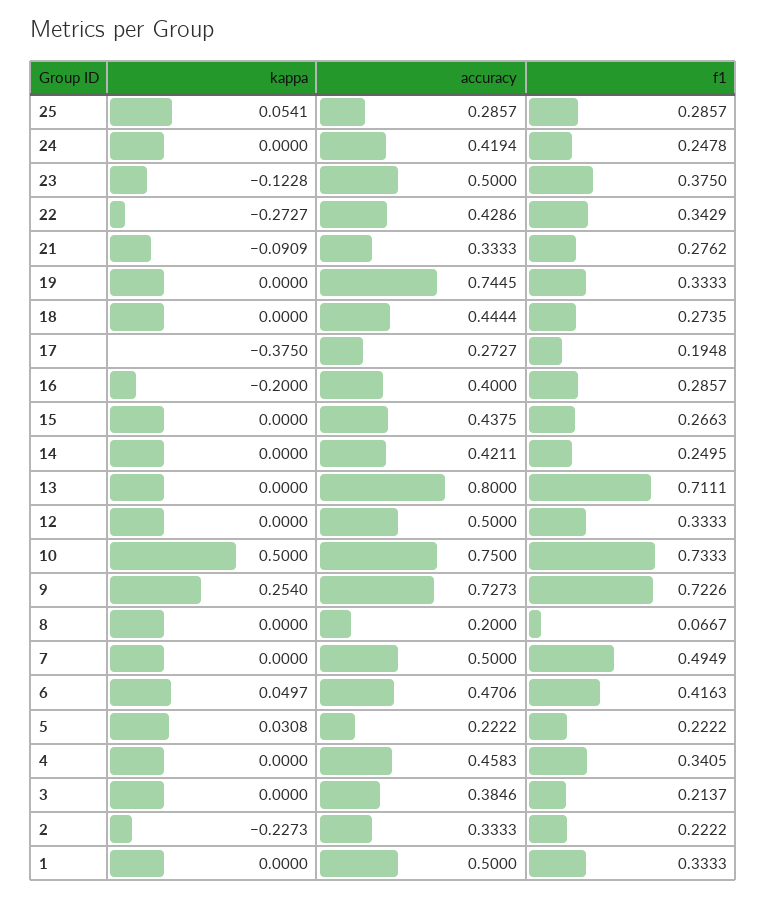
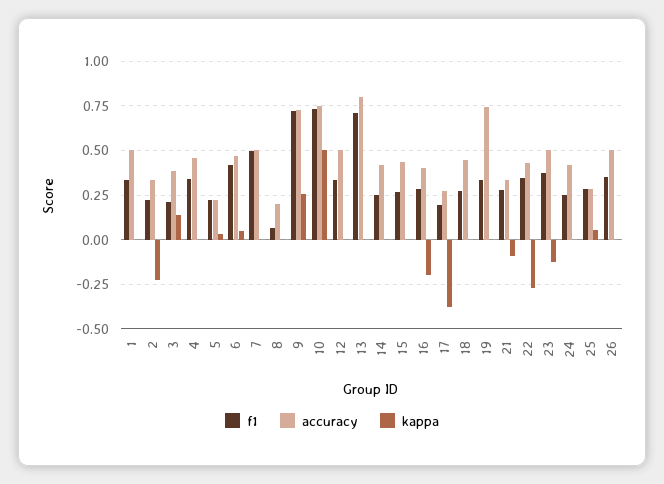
  {
    "kappa": {
      "25": 0.0541,
      "24": 0,
      "23": -0.1228,
      "22": -0.2727,
      "21": -0.0909,
      "19": 0,
      "18": 0,
      "17": -0.375,
      "16": -0.2,
      "15": 0,
      "14": 0,
      "13": 0,
      "12": 0,
      "10": 0.5,
      "9": 0.254,
      "8": 0,
      "7": 0,
      "6": 0.0497,
      "5": 0.0308,
      "4": 0,
-     "3": 0,
+     "3": 0.15,
      "2": -0.2273,
-     "1": 0
+     "1": 0,
+     "26": 0
    },
    "accuracy": {
      "25": 0.2857,
      "24": 0.4194,
      "23": 0.5,
      "22": 0.4286,
      "21": 0.3333,
      "19": 0.7445,
      "18": 0.4444,
      "17": 0.2727,
      "16": 0.4,
      "15": 0.4375,
      "14": 0.4211,
      "13": 0.8,
      "12": 0.5,
      "10": 0.75,
      "9": 0.7273,
      "8": 0.2,
      "7": 0.5,
      "6": 0.4706,
      "5": 0.2222,
      "4": 0.4583,
      "3": 0.3846,
      "2": 0.3333,
-     "1": 0.5
+     "1": 0.5,
+     "26": 0.5
    },
    "f1": {
      "25": 0.2857,
      "24": 0.2478,
      "23": 0.375,
      "22": 0.3429,
      "21": 0.2762,
      "19": 0.3333,
      "18": 0.2735,
      "17": 0.1948,
      "16": 0.2857,
      "15": 0.2663,
      "14": 0.2495,
      "13": 0.7111,
      "12": 0.3333,
      "10": 0.7333,
      "9": 0.7226,
      "8": 0.0667,
      "7": 0.4949,
      "6": 0.4163,
      "5": 0.2222,
      "4": 0.3405,
      "3": 0.2137,
      "2": 0.2222,
-     "1": 0.3333
+     "1": 0.3333,
+     "26": 0.35
    }
  }

